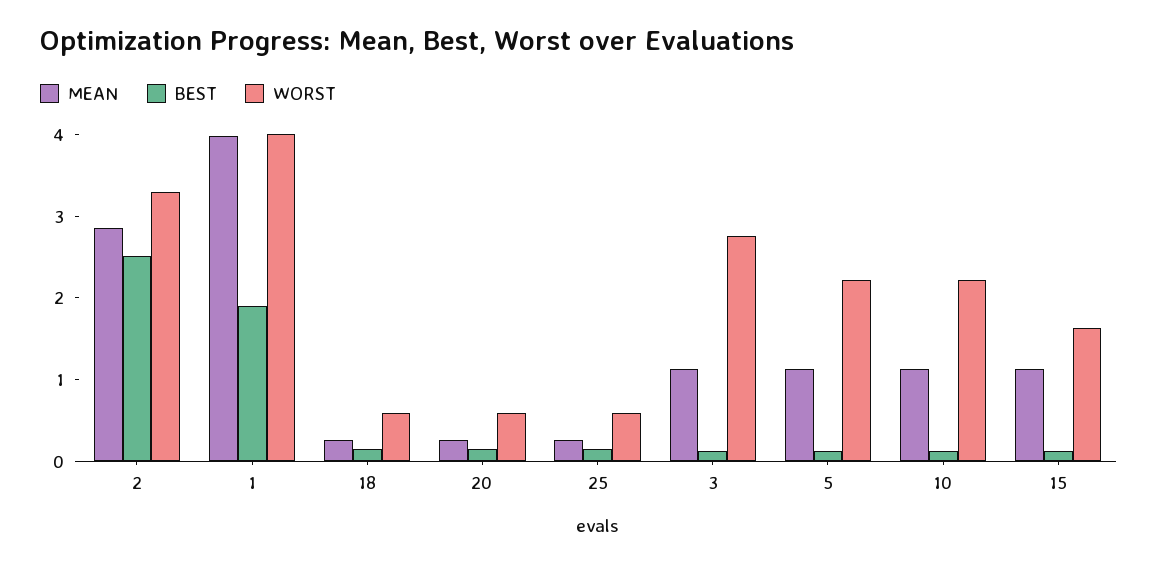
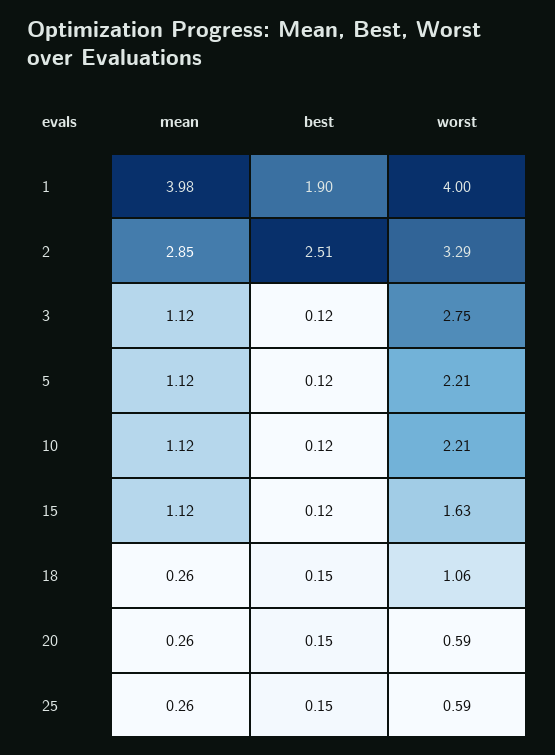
  {
    "MEAN": {
      "2": 2.85,
      "1": 3.98,
      "18": 0.26,
      "20": 0.26,
      "25": 0.26,
      "3": 1.12,
      "5": 1.12,
      "10": 1.12,
      "15": 1.12
    },
    "BEST": {
      "2": 2.51,
      "1": 1.9,
      "18": 0.15,
      "20": 0.15,
      "25": 0.15,
      "3": 0.12,
      "5": 0.12,
      "10": 0.12,
      "15": 0.12
    },
    "WORST": {
      "2": 3.29,
      "1": 4,
-     "18": 0.6,
+     "18": 1.06,
      "20": 0.59,
      "25": 0.59,
      "3": 2.75,
      "5": 2.21,
      "10": 2.21,
      "15": 1.63
    }
  }

